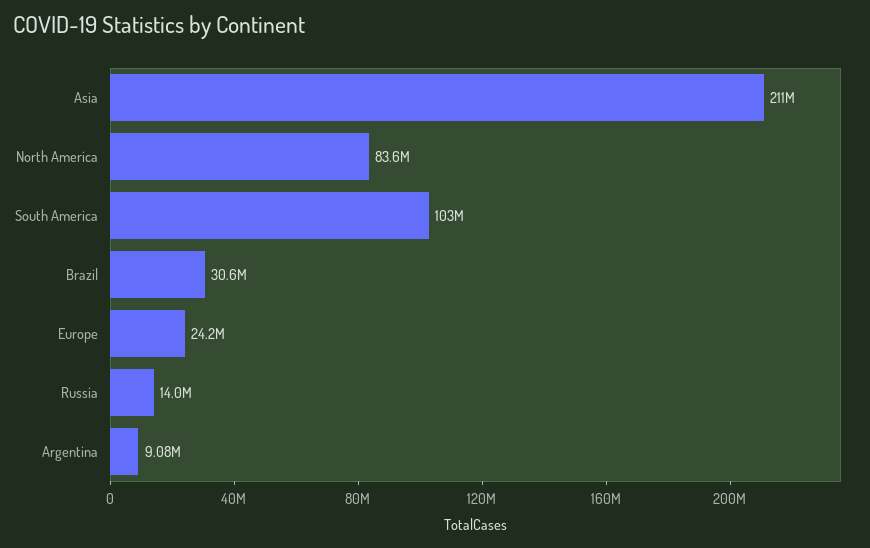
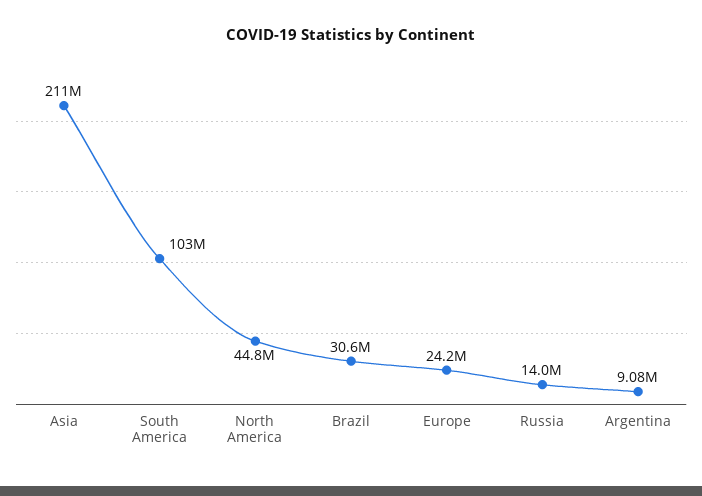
  {
    "Asia": 211000000,
-   "North America": 83600000,
+   "North America": 44800000,
    "South America": 103000000,
    "Brazil": 30600000,
    "Europe": 24200000,
    "Russia": 14000000,
    "Argentina": 9080000
  }

